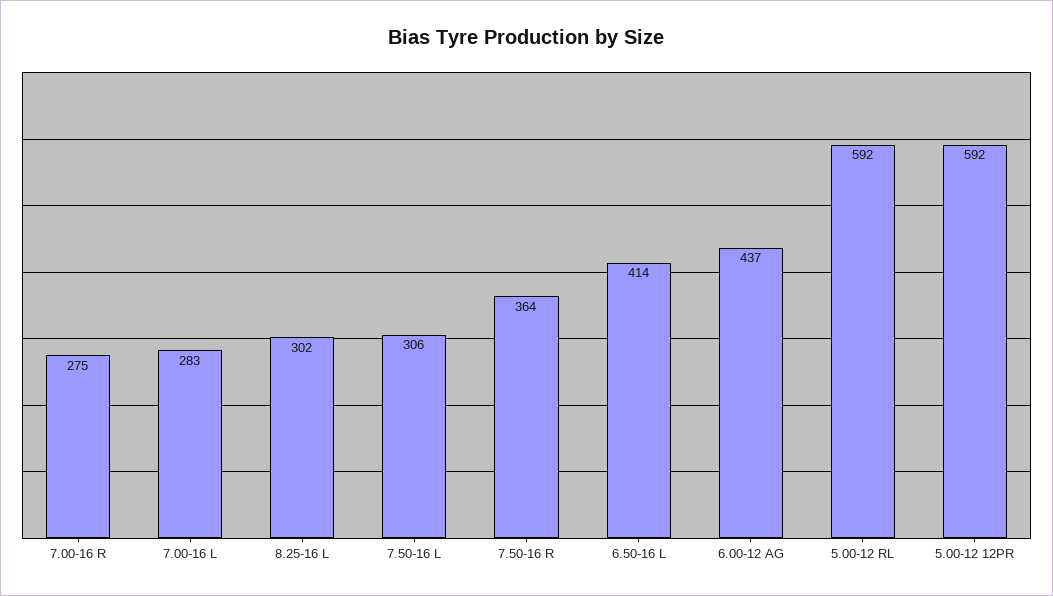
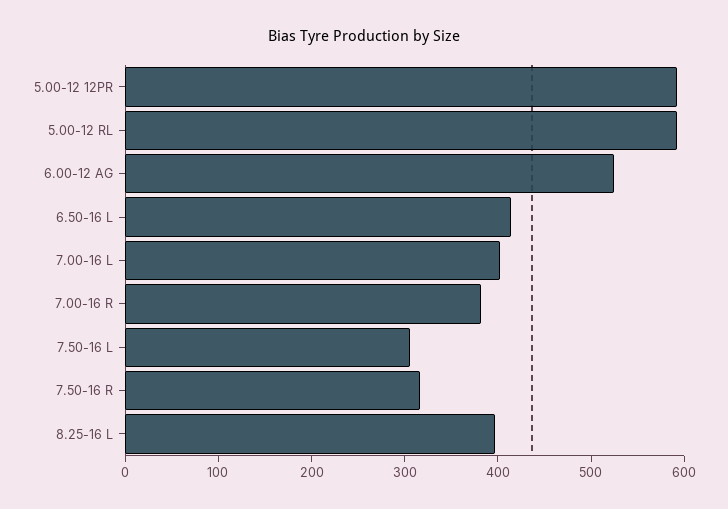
  {
-   "7.00-16 R": 275,
+   "7.00-16 R": 380,
-   "7.00-16 L": 283,
+   "7.00-16 L": 400,
-   "8.25-16 L": 302,
+   "8.25-16 L": 400,
    "7.50-16 L": 306,
-   "7.50-16 R": 364,
+   "7.50-16 R": 320,
    "6.50-16 L": 414,
-   "6.00-12 AG": 437,
+   "6.00-12 AG": 520,
    "5.00-12 RL": 592,
    "5.00-12 12PR": 592
  }

